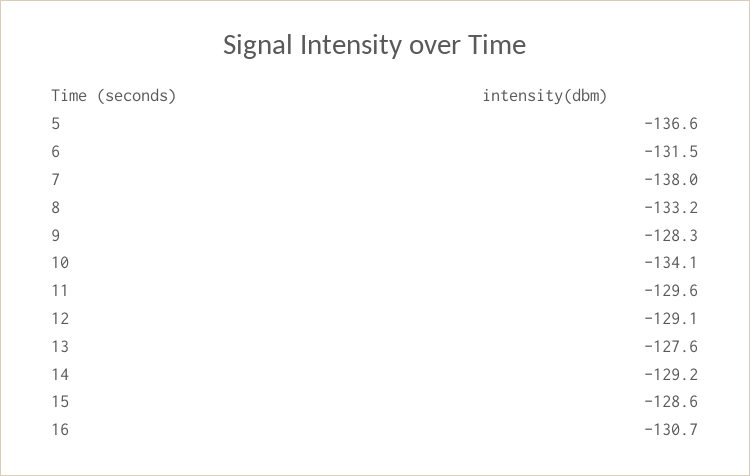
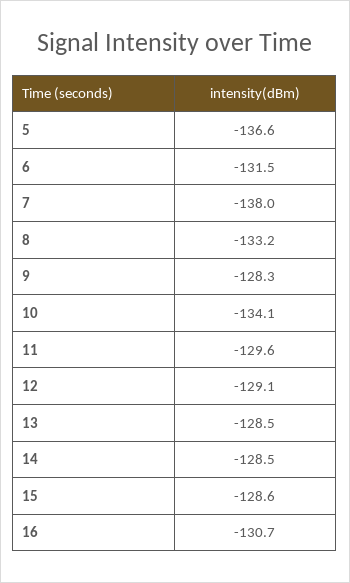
  {
    "5": -136.6,
    "6": -131.5,
    "7": -138,
    "8": -133.2,
    "9": -128.3,
    "10": -134.1,
    "11": -129.6,
    "12": -129.1,
-   "13": -127.6,
+   "13": -128.5,
-   "14": -129.2,
+   "14": -128.5,
    "15": -128.6,
    "16": -130.7
  }

